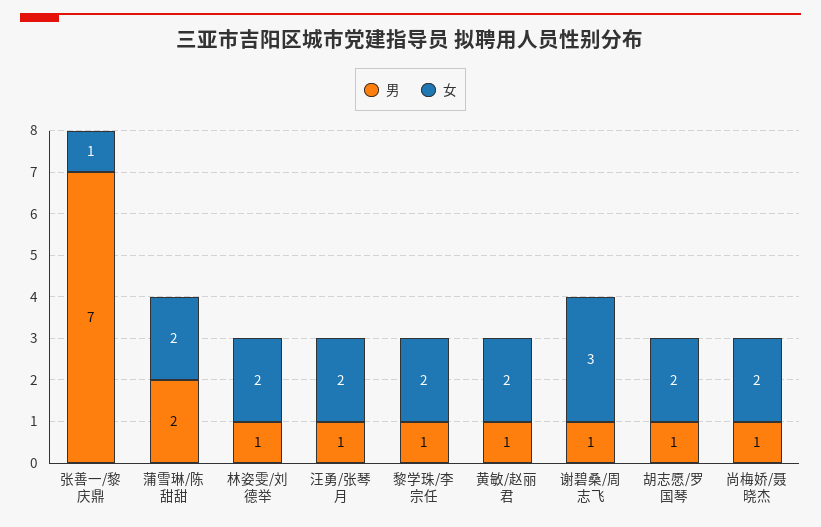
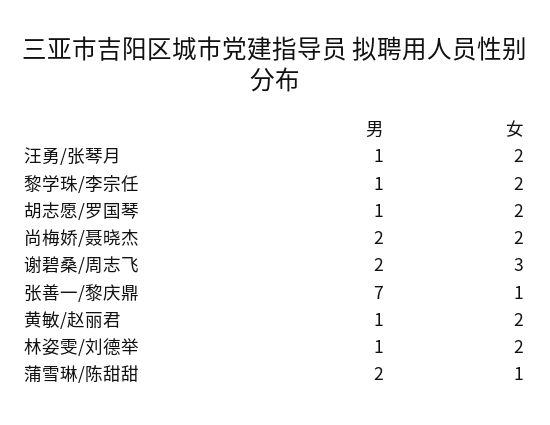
  {
    "男": {
      "张善一/黎庆鼎": 7,
      "蒲雪琳/陈甜甜": 2,
      "林姿雯/刘德举": 1,
      "汪勇/张琴月": 1,
      "黎学珠/李宗任": 1,
      "黄敏/赵丽君": 1,
-     "谢碧桑/周志飞": 1,
+     "谢碧桑/周志飞": 2,
      "胡志愿/罗国琴": 1,
-     "尚梅娇/聂晓杰": 1
+     "尚梅娇/聂晓杰": 2
    },
    "女": {
      "张善一/黎庆鼎": 1,
-     "蒲雪琳/陈甜甜": 2,
+     "蒲雪琳/陈甜甜": 1,
      "林姿雯/刘德举": 2,
      "汪勇/张琴月": 2,
      "黎学珠/李宗任": 2,
      "黄敏/赵丽君": 2,
      "谢碧桑/周志飞": 3,
      "胡志愿/罗国琴": 2,
      "尚梅娇/聂晓杰": 2
    }
  }

